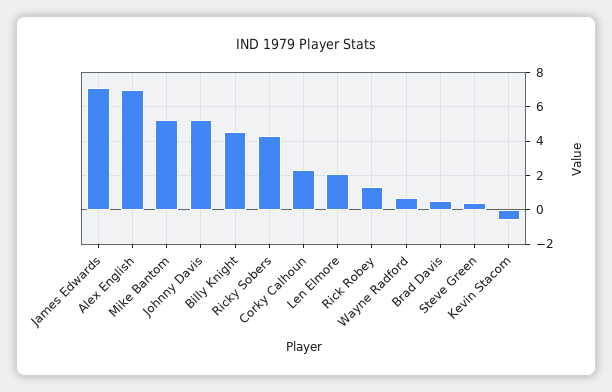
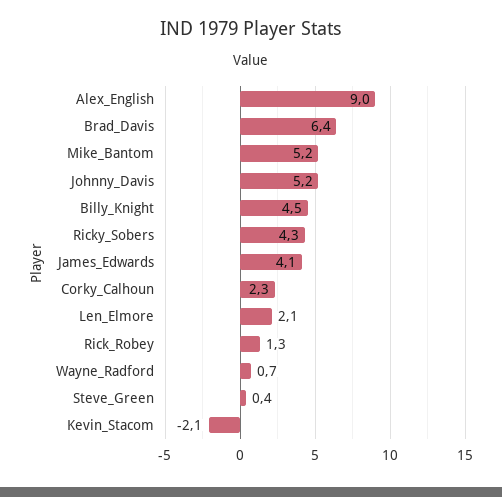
  {
-   "James Edwards": 7,
+   "James Edwards": 4.1,
-   "Alex English": 7,
+   "Alex English": 9,
    "Mike Bantom": 5.2,
    "Johnny Davis": 5.2,
    "Billy Knight": 4.5,
    "Ricky Sobers": 4.3,
    "Corky Calhoun": 2.3,
    "Len Elmore": 2.1,
    "Rick Robey": 1.3,
    "Wayne Radford": 0.7,
-   "Brad Davis": 0.5,
+   "Brad Davis": 6.4,
    "Steve Green": 0.4,
-   "Kevin Stacom": -0.5
+   "Kevin Stacom": -2.1
  }

